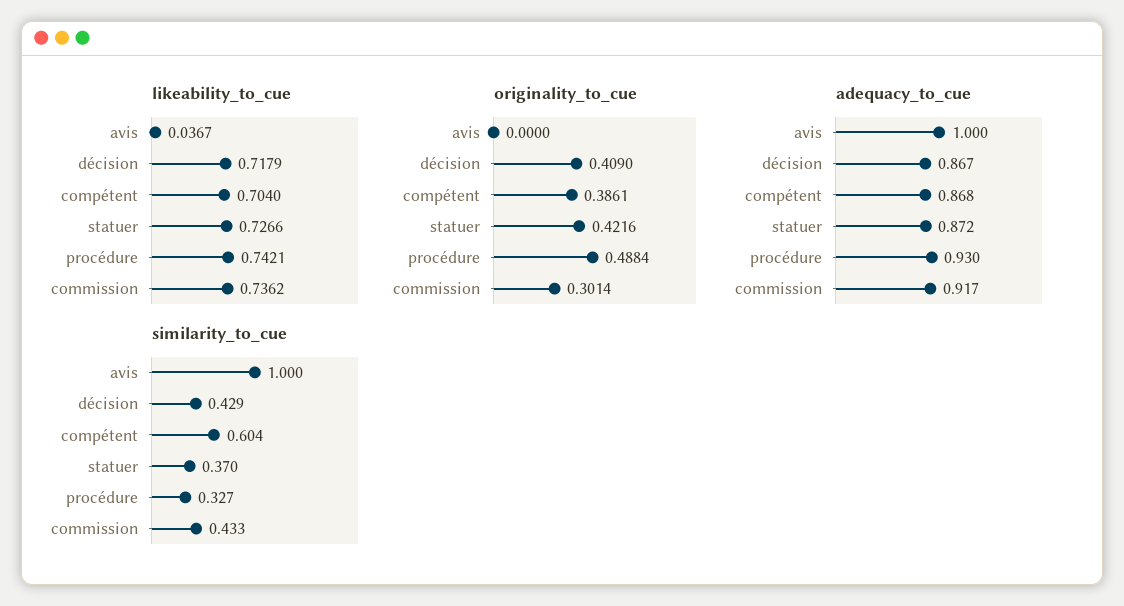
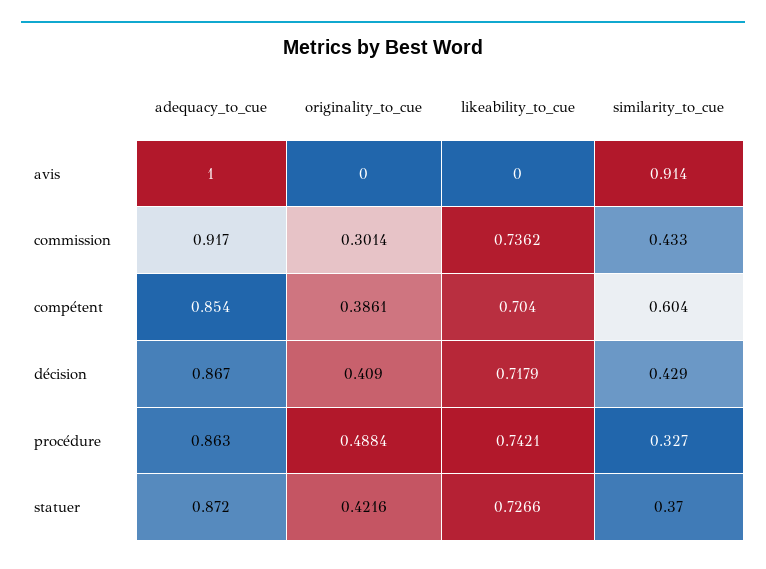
  {
    "likeability_to_cue": {
-     "avis": 0.0367,
+     "avis": 0,
      "décision": 0.7179,
      "compétent": 0.704,
      "statuer": 0.7266,
      "procédure": 0.7421,
      "commission": 0.7362
    },
    "originality_to_cue": {
      "avis": 0,
      "décision": 0.409,
      "compétent": 0.3861,
      "statuer": 0.4216,
      "procédure": 0.4884,
      "commission": 0.3014
    },
    "adequacy_to_cue": {
      "avis": 1,
      "décision": 0.867,
-     "compétent": 0.868,
+     "compétent": 0.854,
      "statuer": 0.872,
-     "procédure": 0.93,
+     "procédure": 0.863,
      "commission": 0.917
    },
    "similarity_to_cue": {
-     "avis": 1,
+     "avis": 0.914,
      "décision": 0.429,
      "compétent": 0.604,
      "statuer": 0.37,
      "procédure": 0.327,
      "commission": 0.433
    }
  }

